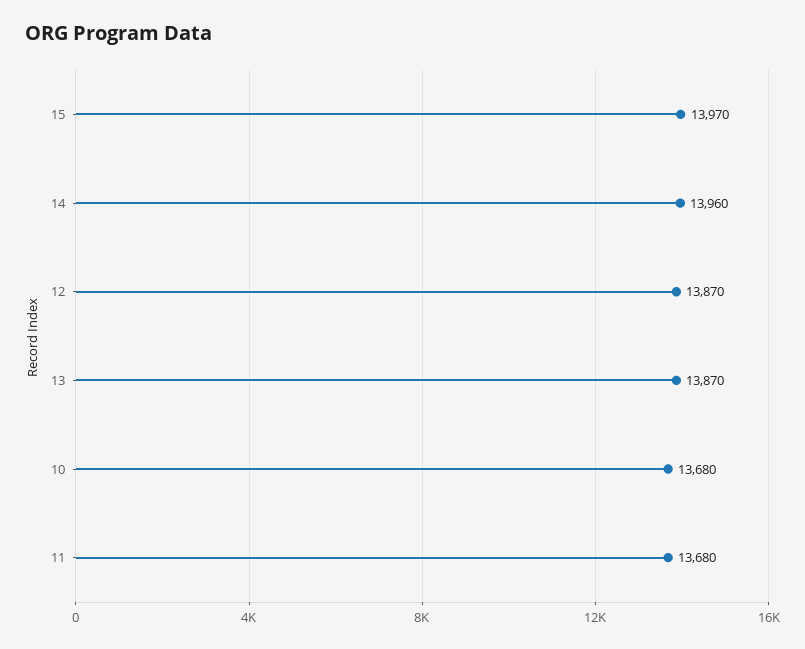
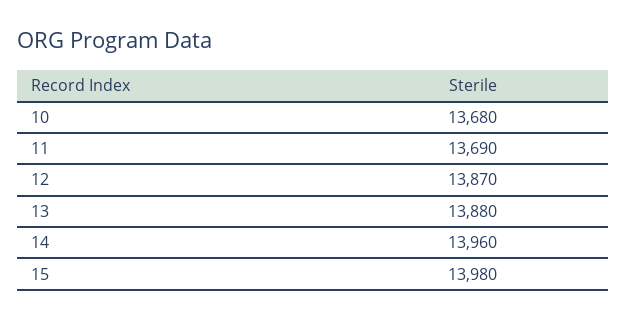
  {
-   "15": 13970,
+   "15": 13980,
    "14": 13960,
    "12": 13870,
-   "13": 13870,
+   "13": 13880,
    "10": 13680,
-   "11": 13680
+   "11": 13690
  }

